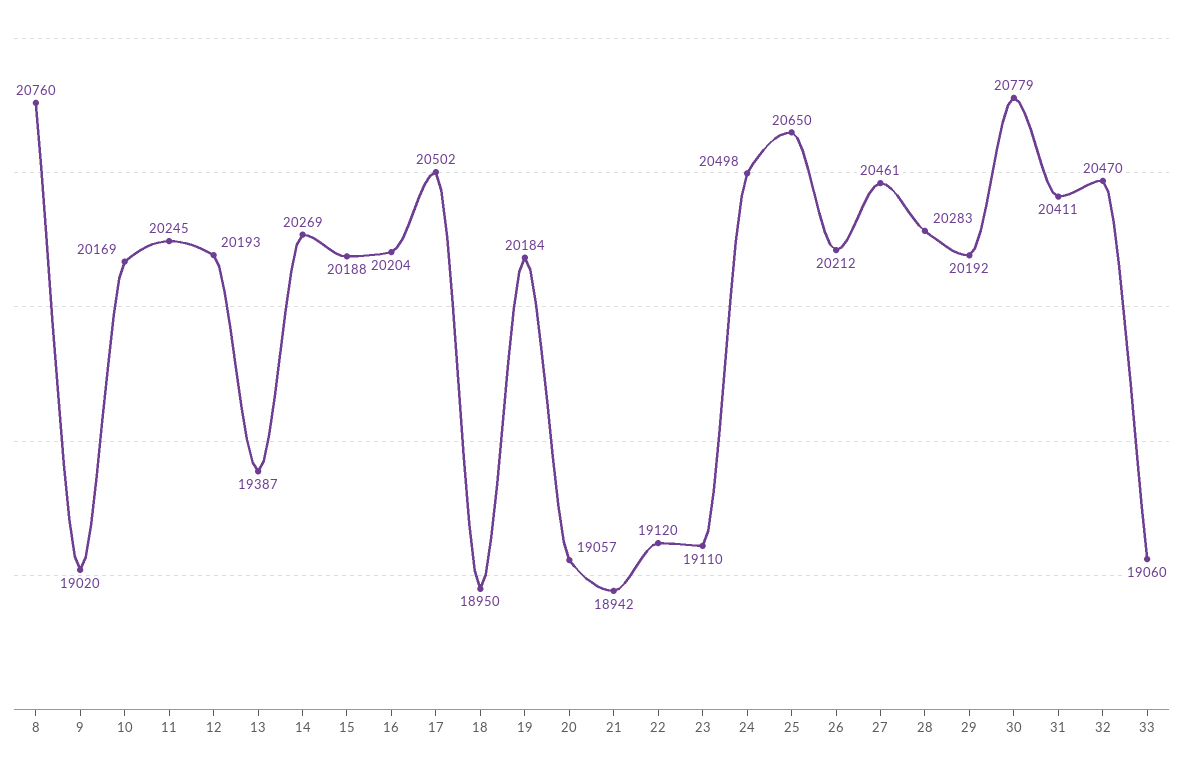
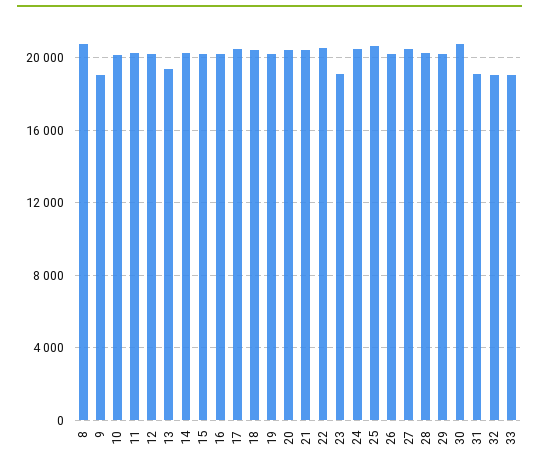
  {
    "8": 20760,
    "9": 19020,
    "10": 20169,
    "11": 20245,
    "12": 20193,
    "13": 19387,
    "14": 20269,
    "15": 20188,
    "16": 20204,
    "17": 20502,
-   "18": 18950,
+   "18": 20500,
    "19": 20184,
-   "20": 19057,
+   "20": 20500,
-   "21": 18942,
+   "21": 20500,
-   "22": 19120,
+   "22": 20500,
    "23": 19110,
    "24": 20498,
    "25": 20650,
    "26": 20212,
    "27": 20461,
    "28": 20283,
    "29": 20192,
    "30": 20779,
-   "31": 20411,
+   "31": 19000,
-   "32": 20470,
+   "32": 19000,
    "33": 19060
  }

